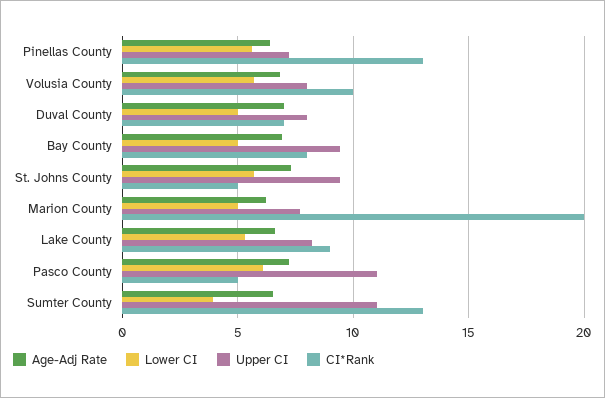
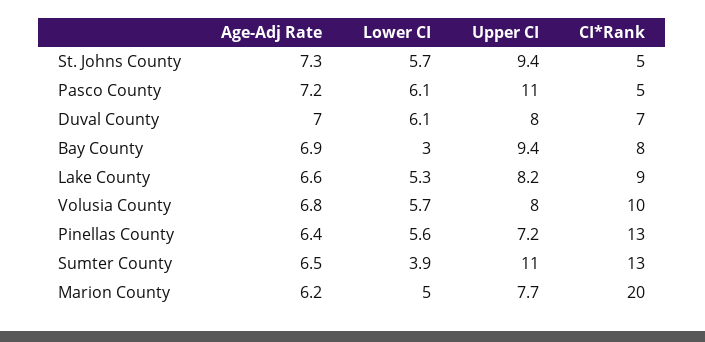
  {
    "Age-Adj Rate": {
      "Pinellas County": 6.4,
      "Volusia County": 6.8,
      "Duval County": 7,
      "Bay County": 6.9,
      "St. Johns County": 7.3,
      "Marion County": 6.2,
      "Lake County": 6.6,
      "Pasco County": 7.2,
      "Sumter County": 6.5
    },
    "Lower CI": {
      "Pinellas County": 5.6,
      "Volusia County": 5.7,
-     "Duval County": 5,
+     "Duval County": 6.1,
-     "Bay County": 5,
+     "Bay County": 3,
      "St. Johns County": 5.7,
      "Marion County": 5,
      "Lake County": 5.3,
      "Pasco County": 6.1,
      "Sumter County": 3.9
    },
    "Upper CI": {
      "Pinellas County": 7.2,
      "Volusia County": 8,
      "Duval County": 8,
      "Bay County": 9.4,
      "St. Johns County": 9.4,
      "Marion County": 7.7,
      "Lake County": 8.2,
      "Pasco County": 11,
      "Sumter County": 11
    },
    "CI*Rank": {
      "Pinellas County": 13,
      "Volusia County": 10,
      "Duval County": 7,
      "Bay County": 8,
      "St. Johns County": 5,
      "Marion County": 20,
      "Lake County": 9,
      "Pasco County": 5,
      "Sumter County": 13
    }
  }

